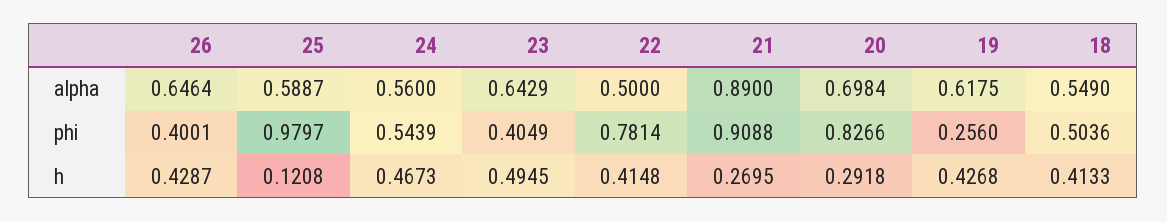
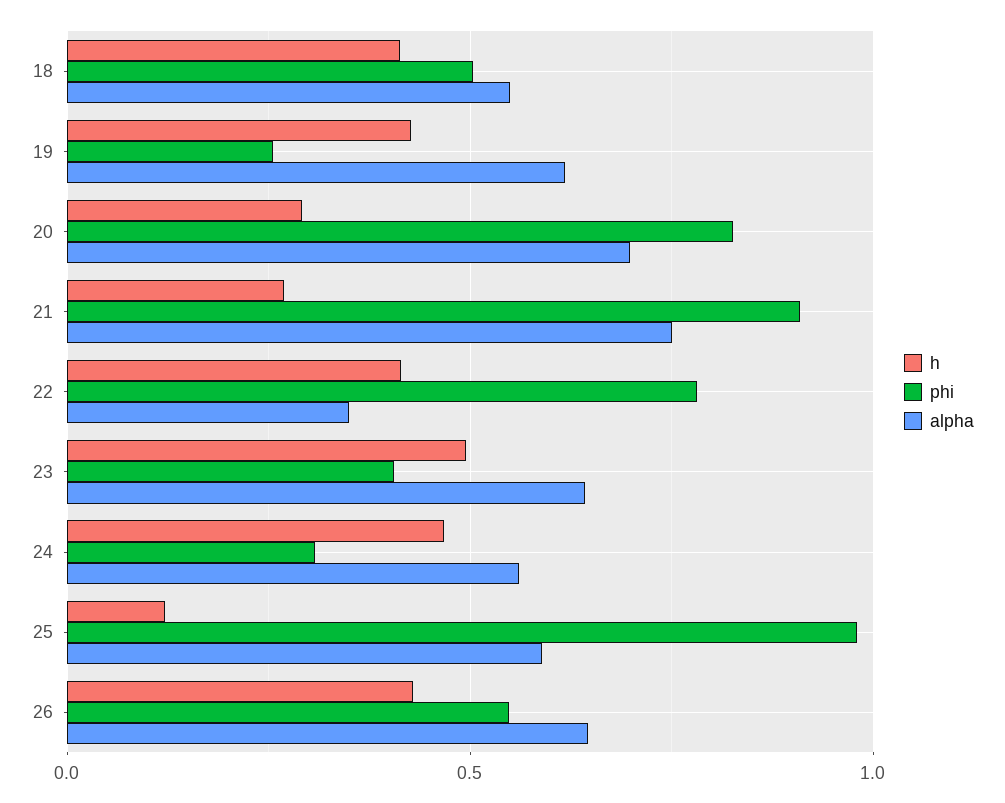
  {
    "alpha": {
      "26": 0.6464,
      "25": 0.5887,
      "24": 0.56,
      "23": 0.6429,
-     "22": 0.5,
+     "22": 0.35,
-     "21": 0.89,
+     "21": 0.75,
      "20": 0.6984,
      "19": 0.6175,
      "18": 0.549
    },
    "phi": {
-     "26": 0.4001,
+     "26": 0.55,
      "25": 0.9797,
-     "24": 0.5439,
+     "24": 0.3,
      "23": 0.4049,
      "22": 0.7814,
      "21": 0.9088,
      "20": 0.8266,
      "19": 0.256,
      "18": 0.5036
    },
    "h": {
      "26": 0.4287,
      "25": 0.1208,
      "24": 0.4673,
      "23": 0.4945,
      "22": 0.4148,
      "21": 0.2695,
      "20": 0.2918,
      "19": 0.4268,
      "18": 0.4133
    }
  }

